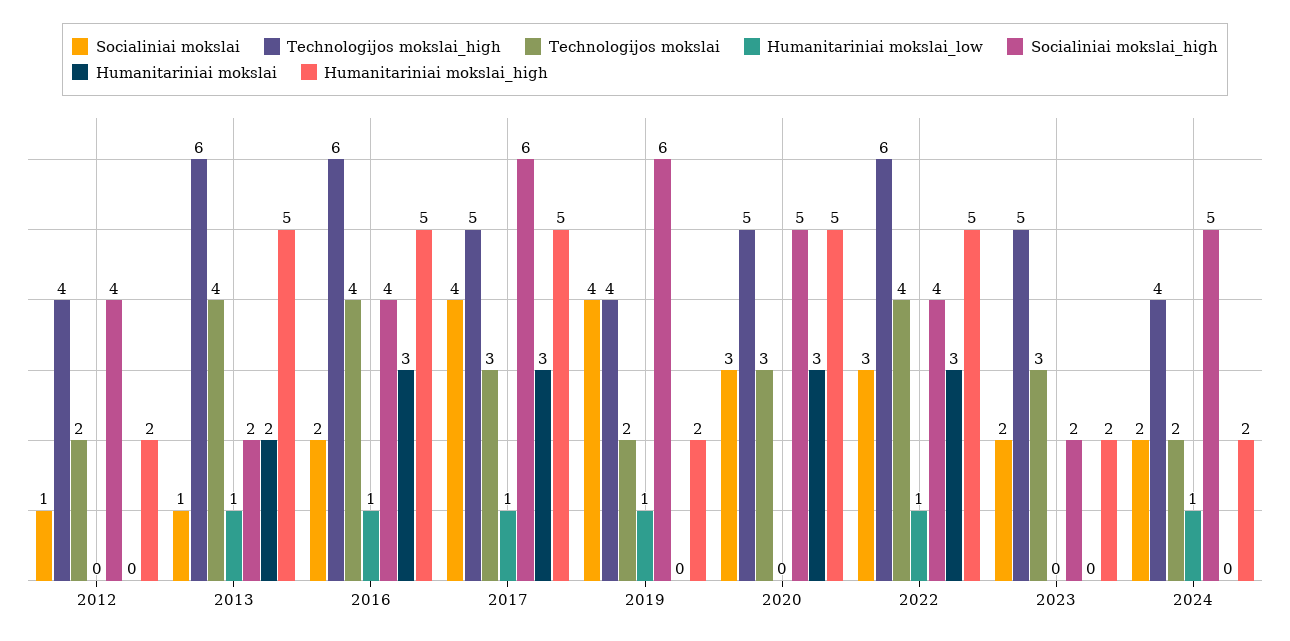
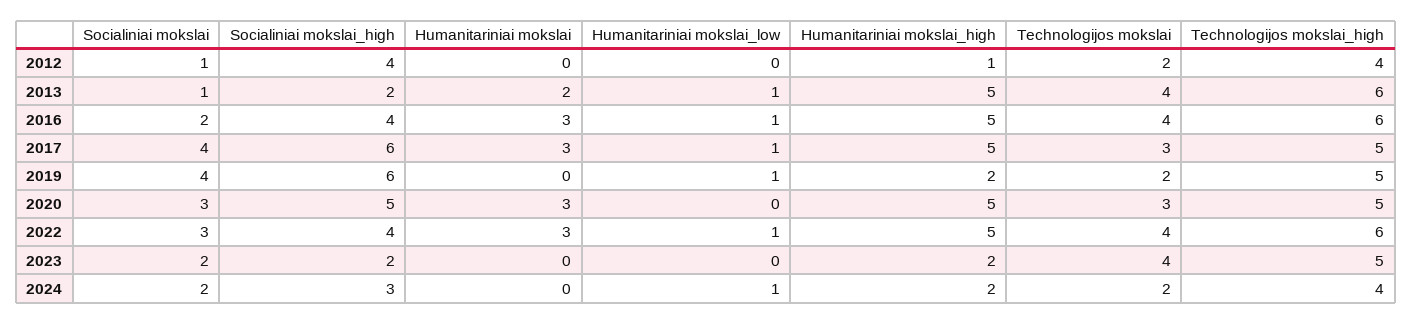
  {
    "Socialiniai mokslai": {
      "2012": 1,
      "2013": 1,
      "2016": 2,
      "2017": 4,
      "2019": 4,
      "2020": 3,
      "2022": 3,
      "2023": 2,
      "2024": 2
    },
    "Technologijos mokslai_high": {
      "2012": 4,
      "2013": 6,
      "2016": 6,
      "2017": 5,
-     "2019": 4,
+     "2019": 5,
      "2020": 5,
      "2022": 6,
      "2023": 5,
      "2024": 4
    },
    "Technologijos mokslai": {
      "2012": 2,
      "2013": 4,
      "2016": 4,
      "2017": 3,
      "2019": 2,
      "2020": 3,
      "2022": 4,
-     "2023": 3,
+     "2023": 4,
      "2024": 2
    },
    "Humanitariniai mokslai_low": {
      "2012": 0,
      "2013": 1,
      "2016": 1,
      "2017": 1,
      "2019": 1,
      "2020": 0,
      "2022": 1,
      "2023": 0,
      "2024": 1
    },
    "Socialiniai mokslai_high": {
      "2012": 4,
      "2013": 2,
      "2016": 4,
      "2017": 6,
      "2019": 6,
      "2020": 5,
      "2022": 4,
      "2023": 2,
-     "2024": 5
+     "2024": 3
    },
    "Humanitariniai mokslai": {
      "2012": 0,
      "2013": 2,
      "2016": 3,
      "2017": 3,
      "2019": 0,
      "2020": 3,
      "2022": 3,
      "2023": 0,
      "2024": 0
    },
    "Humanitariniai mokslai_high": {
-     "2012": 2,
+     "2012": 1,
      "2013": 5,
      "2016": 5,
      "2017": 5,
      "2019": 2,
      "2020": 5,
      "2022": 5,
      "2023": 2,
      "2024": 2
    }
  }

